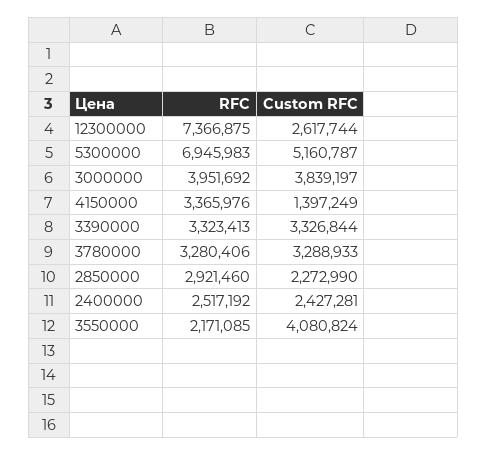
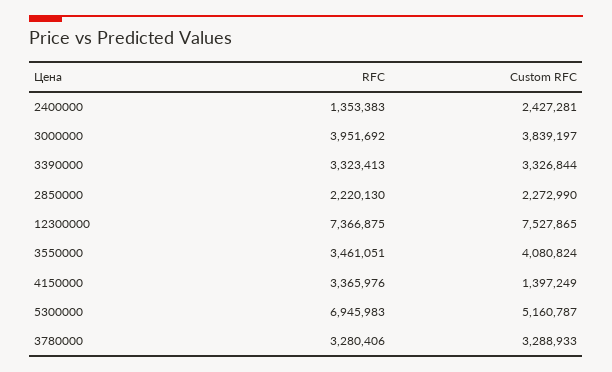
  {
    "RFC": {
      "12300000": 7366875,
      "5300000": 6945983,
      "3000000": 3951692,
      "4150000": 3365976,
      "3390000": 3323413,
      "3780000": 3280406,
-     "2850000": 2921460,
+     "2850000": 2220130,
-     "2400000": 2517192,
+     "2400000": 1353383,
-     "3550000": 2171085
+     "3550000": 3461051
    },
    "Custom RFC": {
-     "12300000": 2617744,
+     "12300000": 7527865,
      "5300000": 5160787,
      "3000000": 3839197,
      "4150000": 1397249,
      "3390000": 3326844,
      "3780000": 3288933,
      "2850000": 2272990,
      "2400000": 2427281,
      "3550000": 4080824
    }
  }

